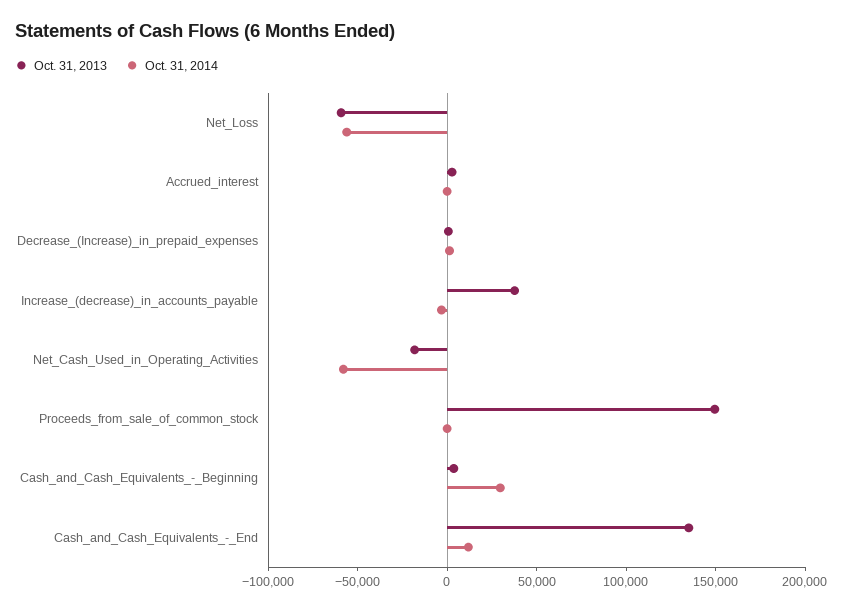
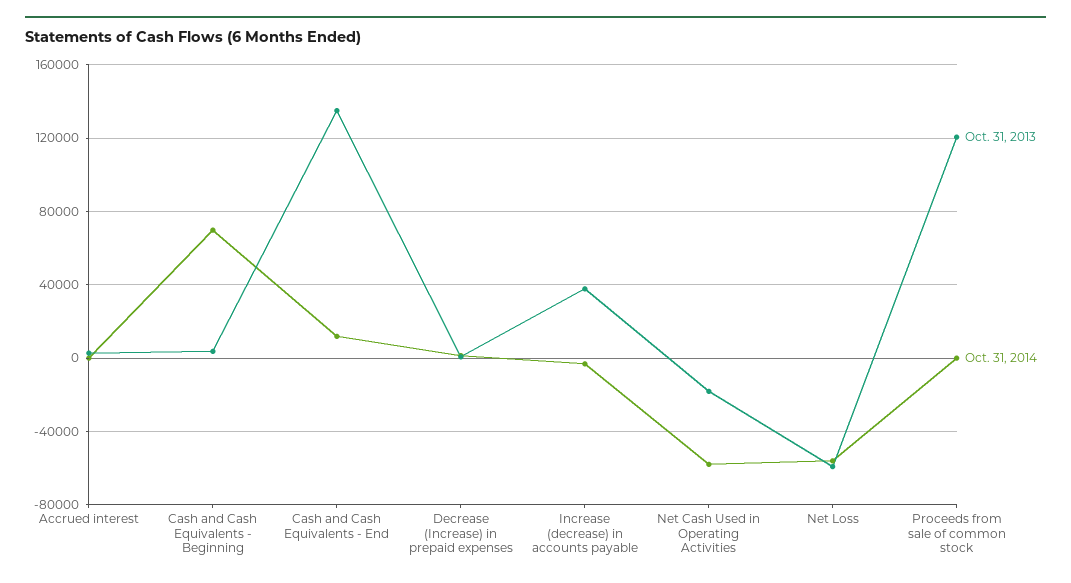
  {
    "Oct. 31, 2013": {
      "Net_Loss": -60000,
      "Accrued_interest": 5000,
      "Decrease_(Increase)_in_prepaid_expenses": 0,
      "Increase_(decrease)_in_accounts_payable": 40000,
      "Net_Cash_Used_in_Operating_Activities": -20000,
-     "Proceeds_from_sale_of_common_stock": 150000,
+     "Proceeds_from_sale_of_common_stock": 120000,
      "Cash_and_Cash_Equivalents_-_Beginning": 5000,
      "Cash_and_Cash_Equivalents_-_End": 135000
    },
    "Oct. 31, 2014": {
      "Net_Loss": -55000,
      "Accrued_interest": 0,
      "Decrease_(Increase)_in_prepaid_expenses": 0,
      "Increase_(decrease)_in_accounts_payable": -5000,
      "Net_Cash_Used_in_Operating_Activities": -60000,
      "Proceeds_from_sale_of_common_stock": 0,
-     "Cash_and_Cash_Equivalents_-_Beginning": 30000,
+     "Cash_and_Cash_Equivalents_-_Beginning": 70000,
      "Cash_and_Cash_Equivalents_-_End": 10000
    }
  }

